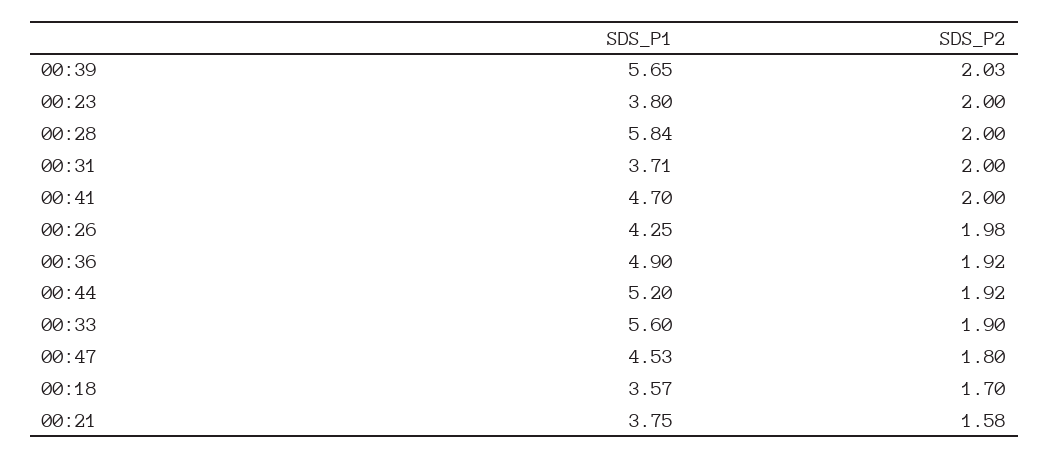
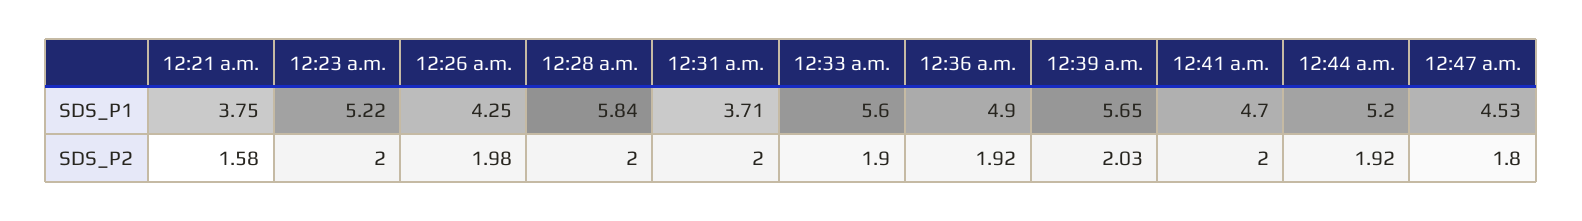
  {
    "SDS_P1": {
      "00:39": 5.65,
-     "00:23": 3.8,
+     "00:23": 5.22,
      "00:28": 5.84,
      "00:31": 3.71,
      "00:41": 4.7,
      "00:26": 4.25,
      "00:36": 4.9,
      "00:44": 5.2,
      "00:33": 5.6,
      "00:47": 4.53,
-     "00:18": 3.57,
      "00:21": 3.75
    },
    "SDS_P2": {
      "00:39": 2.03,
      "00:23": 2,
      "00:28": 2,
      "00:31": 2,
      "00:41": 2,
      "00:26": 1.98,
      "00:36": 1.92,
      "00:44": 1.92,
      "00:33": 1.9,
      "00:47": 1.8,
-     "00:18": 1.7,
      "00:21": 1.58
    }
  }

